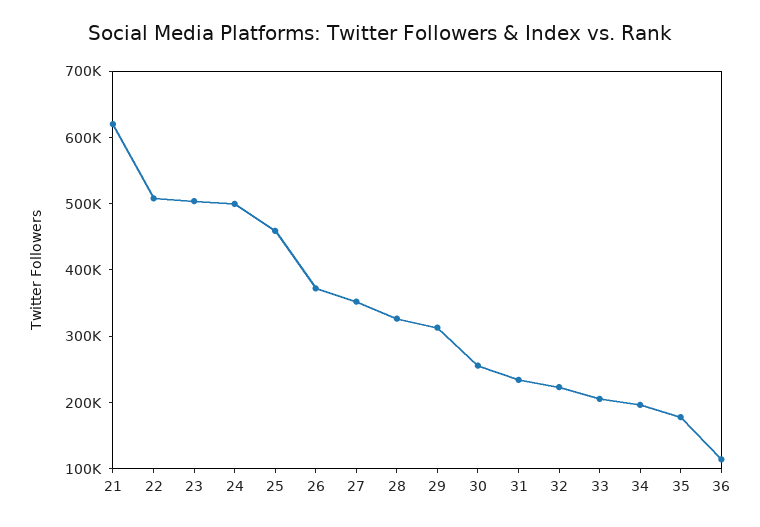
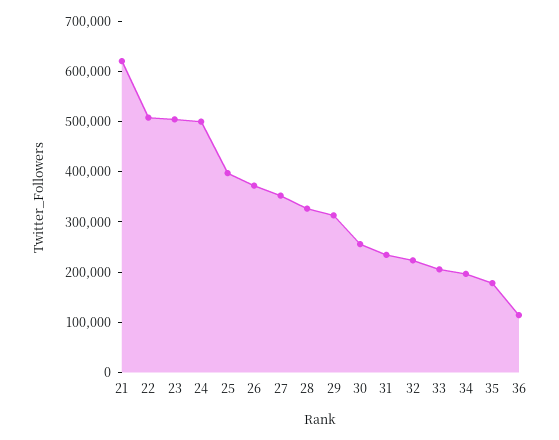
  {
    "21": 620000,
    "22": 500000,
    "23": 500000,
    "24": 500000,
-   "25": 460000,
+   "25": 400000,
    "26": 380000,
    "27": 360000,
    "28": 320000,
    "29": 320000,
    "30": 260000,
    "31": 240000,
    "32": 220000,
    "33": 200000,
    "34": 200000,
    "35": 180000,
    "36": 120000
  }

